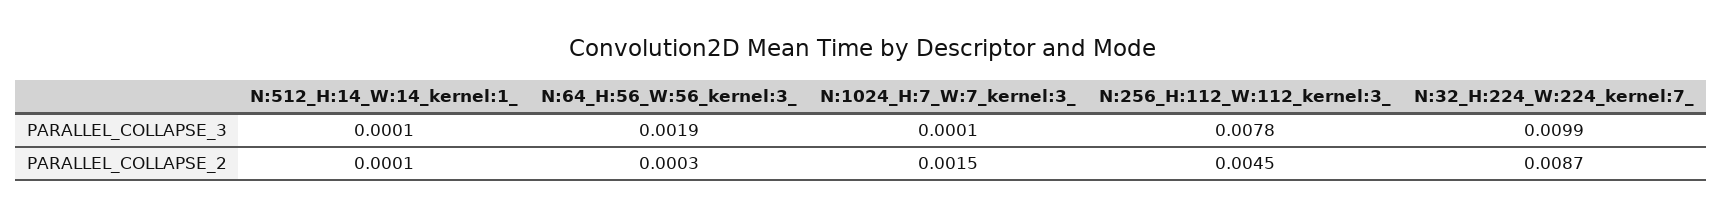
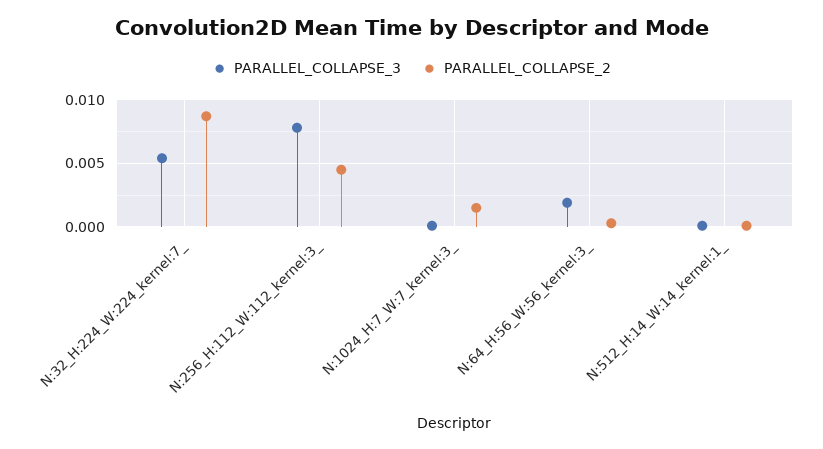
  {
    "PARALLEL_COLLAPSE_3": {
      "N:512_H:14_W:14_kernel:1_": 0.0001,
      "N:64_H:56_W:56_kernel:3_": 0.0019,
      "N:1024_H:7_W:7_kernel:3_": 0.0001,
      "N:256_H:112_W:112_kernel:3_": 0.0078,
-     "N:32_H:224_W:224_kernel:7_": 0.0099
+     "N:32_H:224_W:224_kernel:7_": 0.0055
    },
    "PARALLEL_COLLAPSE_2": {
      "N:512_H:14_W:14_kernel:1_": 0.0001,
      "N:64_H:56_W:56_kernel:3_": 0.0003,
      "N:1024_H:7_W:7_kernel:3_": 0.0015,
      "N:256_H:112_W:112_kernel:3_": 0.0045,
      "N:32_H:224_W:224_kernel:7_": 0.0087
    }
  }

